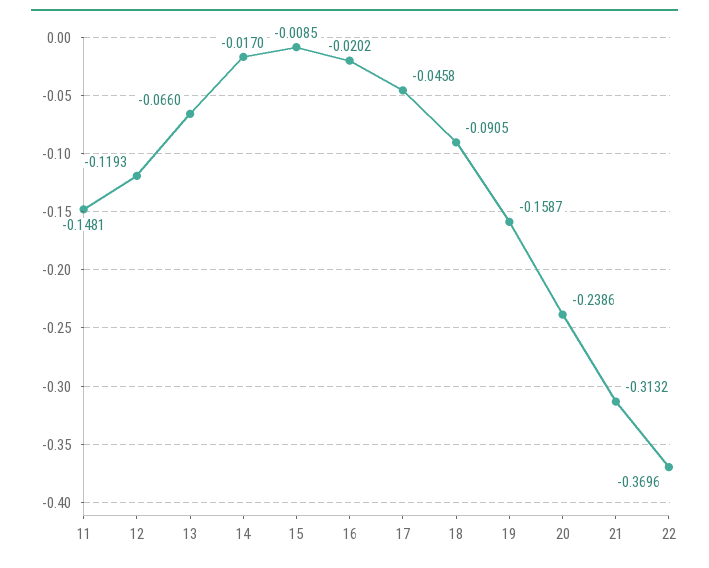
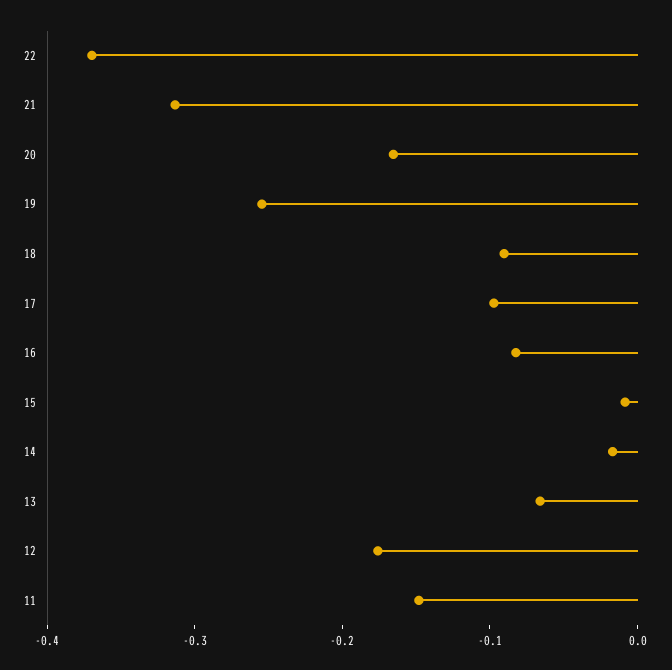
  {
    "11": -0.1481,
-   "12": -0.1193,
+   "12": -0.18,
    "13": -0.066,
    "14": -0.017,
    "15": -0.0085,
-   "16": -0.0202,
+   "16": -0.08,
-   "17": -0.0458,
+   "17": -0.1,
    "18": -0.0905,
-   "19": -0.1587,
+   "19": -0.26,
-   "20": -0.2386,
+   "20": -0.16,
    "21": -0.3132,
    "22": -0.3696
  }

